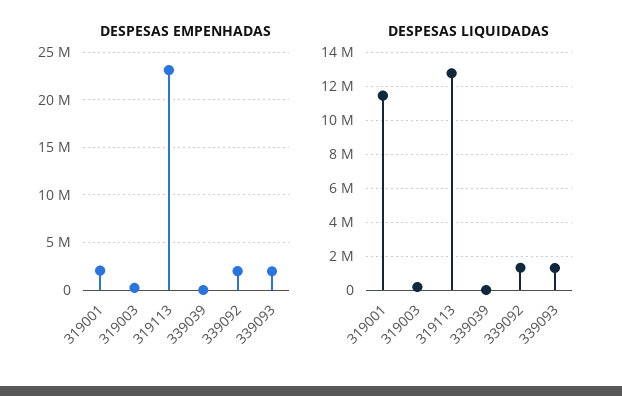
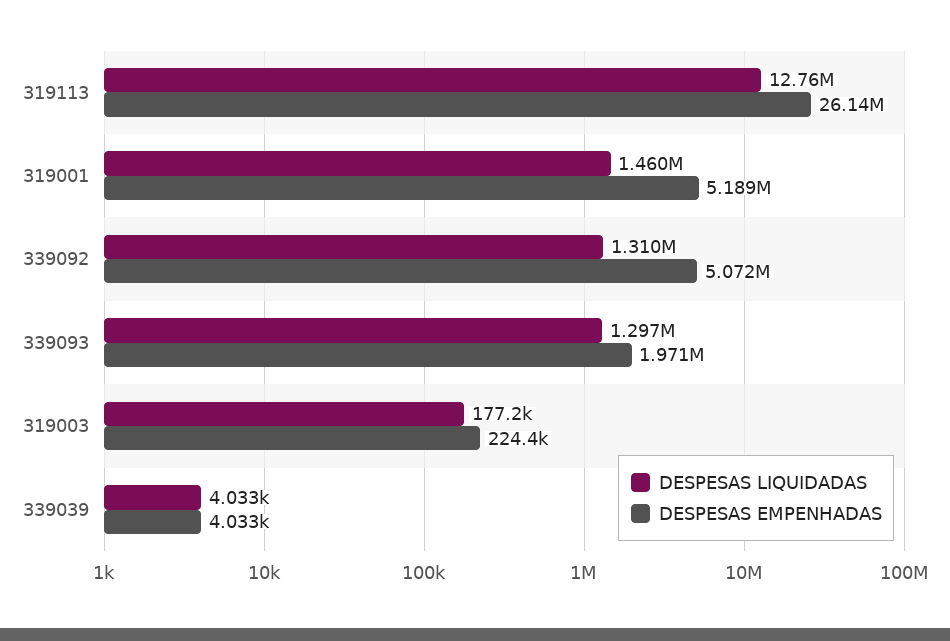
  {
    "DESPESAS EMPENHADAS": {
-     "319001": 2000000,
+     "319001": 5189000,
      "319003": 224400,
-     "319113": 23000000,
+     "319113": 26140000,
      "339039": 4033,
-     "339092": 2000000,
+     "339092": 5072000,
      "339093": 1971000
    },
    "DESPESAS LIQUIDADAS": {
-     "319001": 11500000,
+     "319001": 1460000,
      "319003": 177200,
      "319113": 12760000,
      "339039": 4033,
      "339092": 1310000,
      "339093": 1297000
    }
  }

